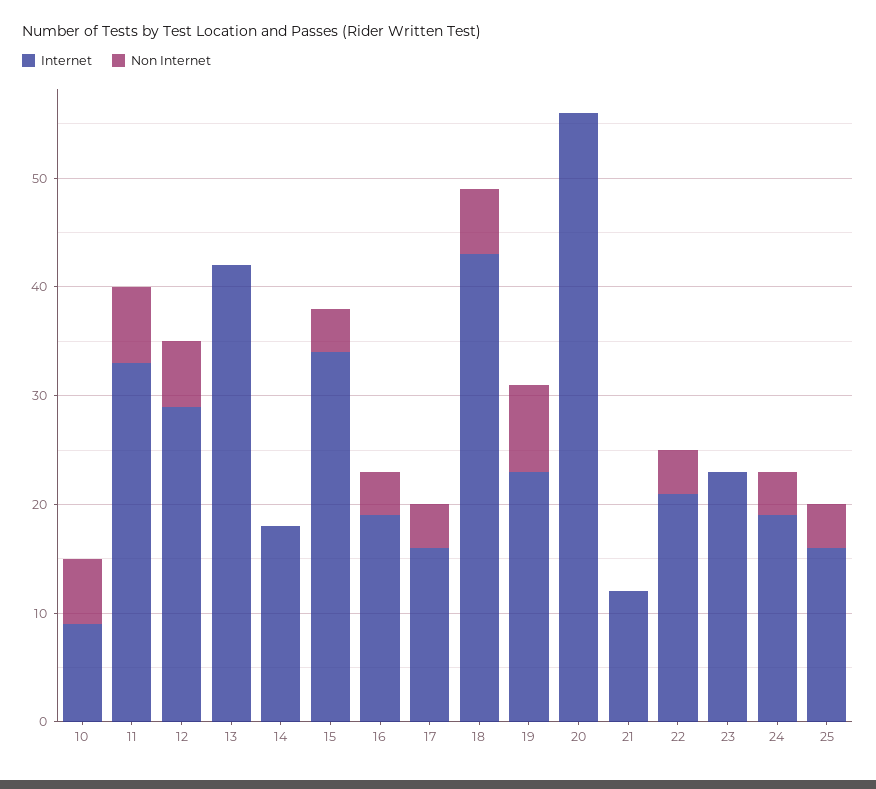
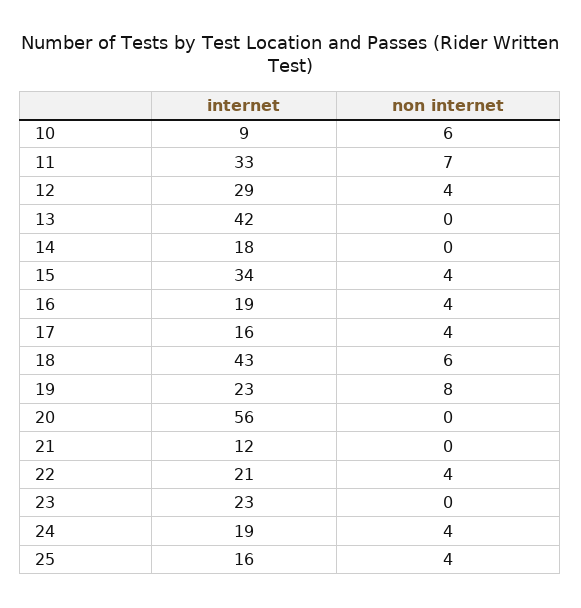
  {
    "Internet": {
      "10": 9,
      "11": 33,
      "12": 29,
      "13": 42,
      "14": 18,
      "15": 34,
      "16": 19,
      "17": 16,
      "18": 43,
      "19": 23,
      "20": 56,
      "21": 12,
      "22": 21,
      "23": 23,
      "24": 19,
      "25": 16
    },
    "Non Internet": {
      "10": 6,
      "11": 7,
-     "12": 6,
+     "12": 4,
      "13": 0,
      "14": 0,
      "15": 4,
      "16": 4,
      "17": 4,
      "18": 6,
      "19": 8,
      "20": 0,
      "21": 0,
      "22": 4,
      "23": 0,
      "24": 4,
      "25": 4
    }
  }

